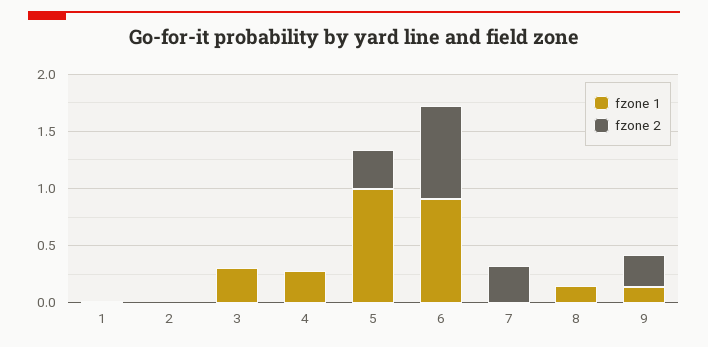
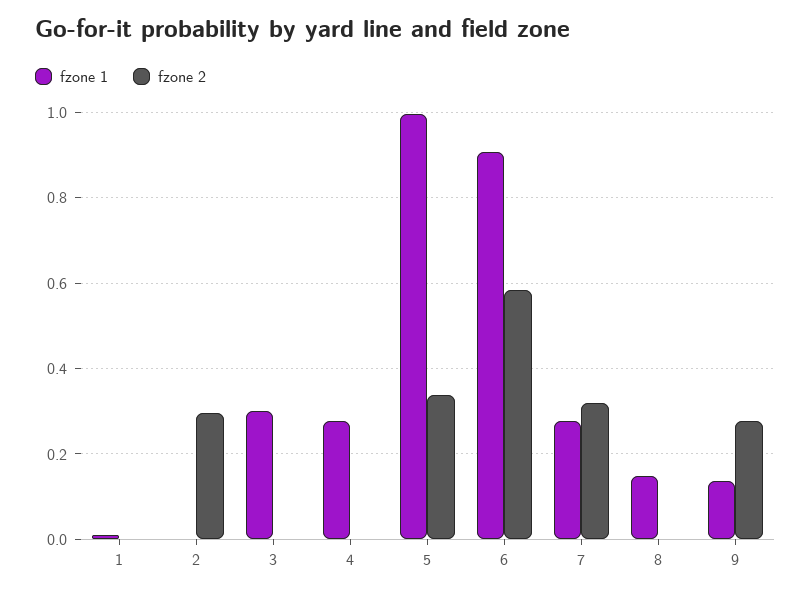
  {
    "fzone 1": {
      "1": 0.02,
      "2": 0,
      "3": 0.3,
      "4": 0.28,
      "5": 1,
      "6": 0.9,
-     "7": 0,
+     "7": 0.28,
      "8": 0.14,
      "9": 0.14
    },
    "fzone 2": {
      "1": 0,
-     "2": 0,
+     "2": 0.3,
      "3": 0,
      "4": 0,
      "5": 0.34,
-     "6": 0.8,
+     "6": 0.58,
      "7": 0.32,
      "8": 0,
      "9": 0.28
    }
  }

